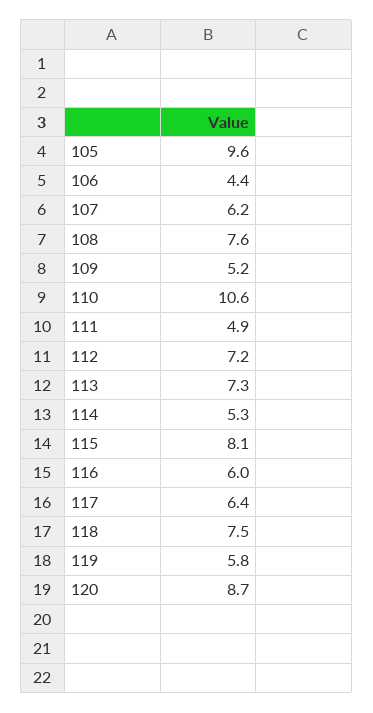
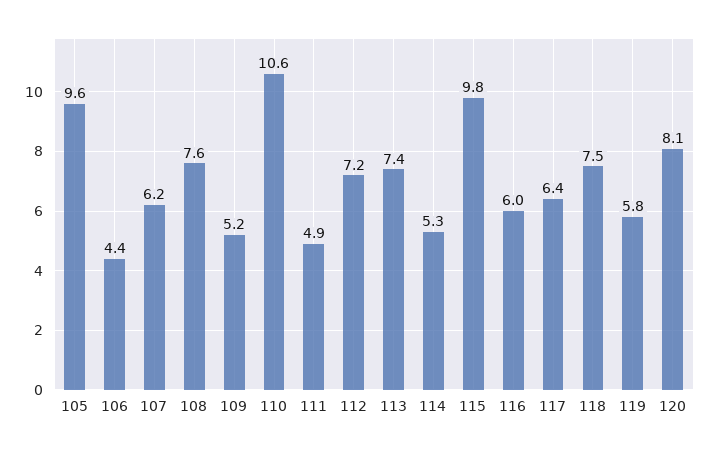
  {
    "105": 9.6,
    "106": 4.4,
    "107": 6.2,
    "108": 7.6,
    "109": 5.2,
    "110": 10.6,
    "111": 4.9,
    "112": 7.2,
-   "113": 7.3,
+   "113": 7.4,
    "114": 5.3,
-   "115": 8.1,
+   "115": 9.8,
    "116": 6,
    "117": 6.4,
    "118": 7.5,
    "119": 5.8,
-   "120": 8.7
+   "120": 8.1
  }

